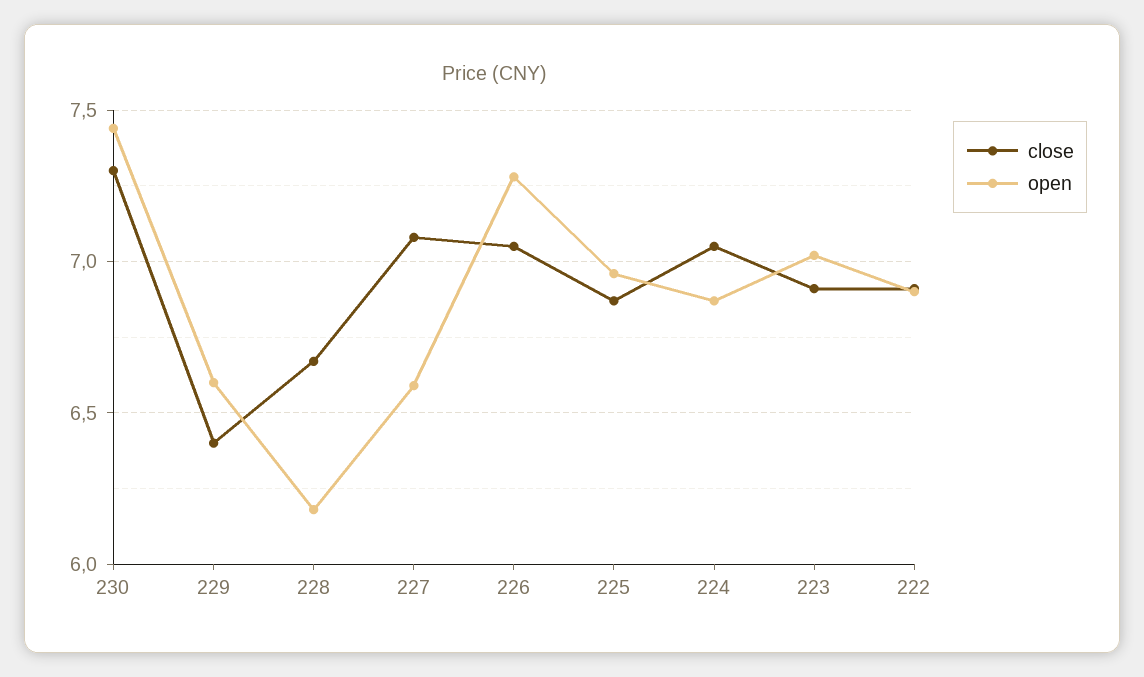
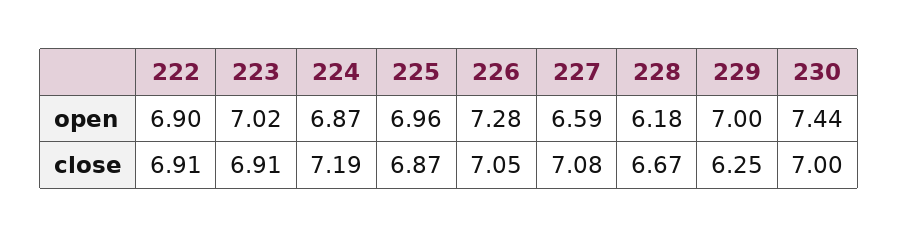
  {
    "close": {
-     "230": 7.3,
+     "230": 7,
-     "229": 6.4,
+     "229": 6.25,
      "228": 6.67,
      "227": 7.08,
      "226": 7.05,
      "225": 6.87,
-     "224": 7.05,
+     "224": 7.19,
      "223": 6.91,
      "222": 6.91
    },
    "open": {
      "230": 7.44,
-     "229": 6.6,
+     "229": 7,
      "228": 6.18,
      "227": 6.59,
      "226": 7.28,
      "225": 6.96,
      "224": 6.87,
      "223": 7.02,
      "222": 6.9
    }
  }

